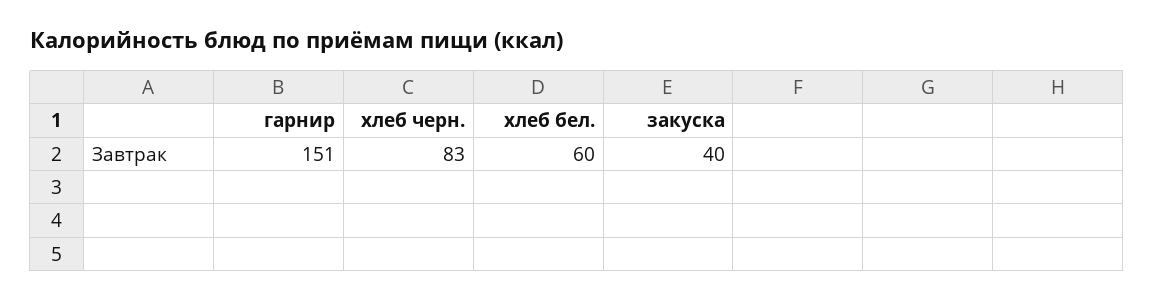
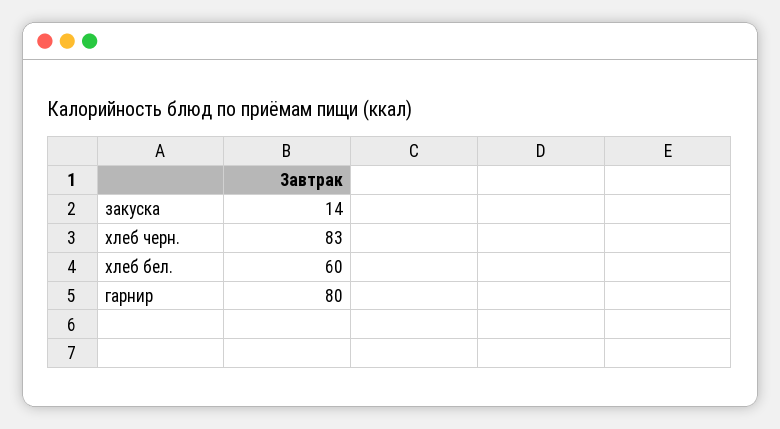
  {
-   "гарнир": 151,
+   "гарнир": 80,
    "хлеб черн.": 83,
    "хлеб бел.": 60,
-   "закуска": 40
+   "закуска": 14
  }

